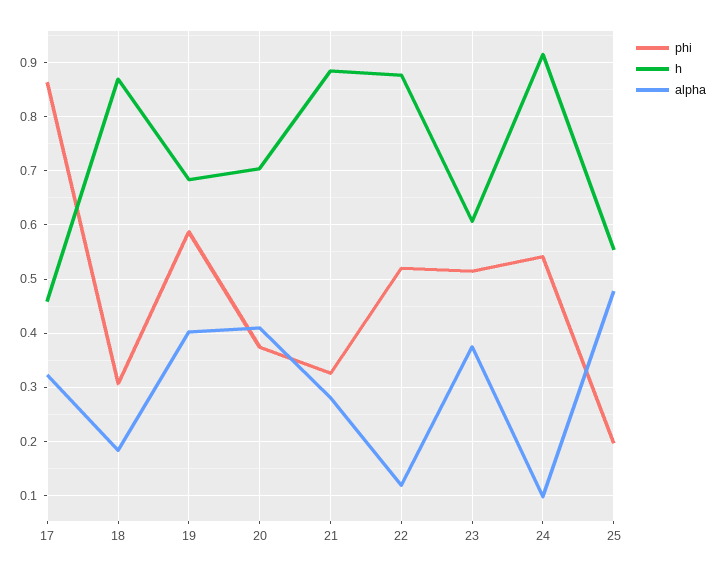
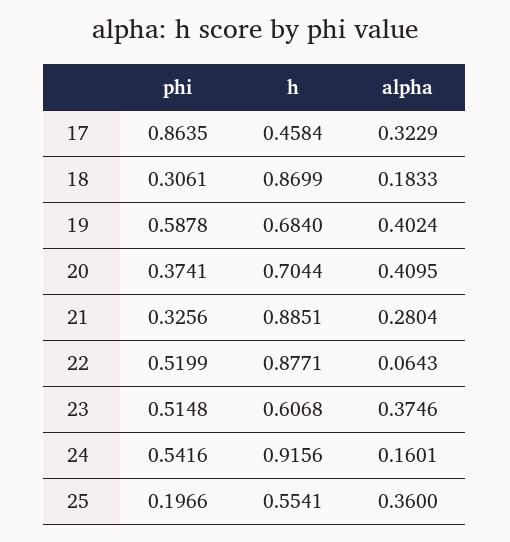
  {
    "phi": {
      "17": 0.8635,
      "18": 0.3061,
      "19": 0.5878,
      "20": 0.3741,
      "21": 0.3256,
      "22": 0.5199,
      "23": 0.5148,
      "24": 0.5416,
      "25": 0.1966
    },
    "h": {
      "17": 0.4584,
      "18": 0.8699,
      "19": 0.684,
      "20": 0.7044,
      "21": 0.8851,
      "22": 0.8771,
      "23": 0.6068,
      "24": 0.9156,
      "25": 0.5541
    },
    "alpha": {
      "17": 0.3229,
      "18": 0.1833,
      "19": 0.4024,
      "20": 0.4095,
      "21": 0.2804,
-     "22": 0.12,
+     "22": 0.0643,
      "23": 0.3746,
-     "24": 0.1,
+     "24": 0.1601,
-     "25": 0.48
+     "25": 0.36
    }
  }

